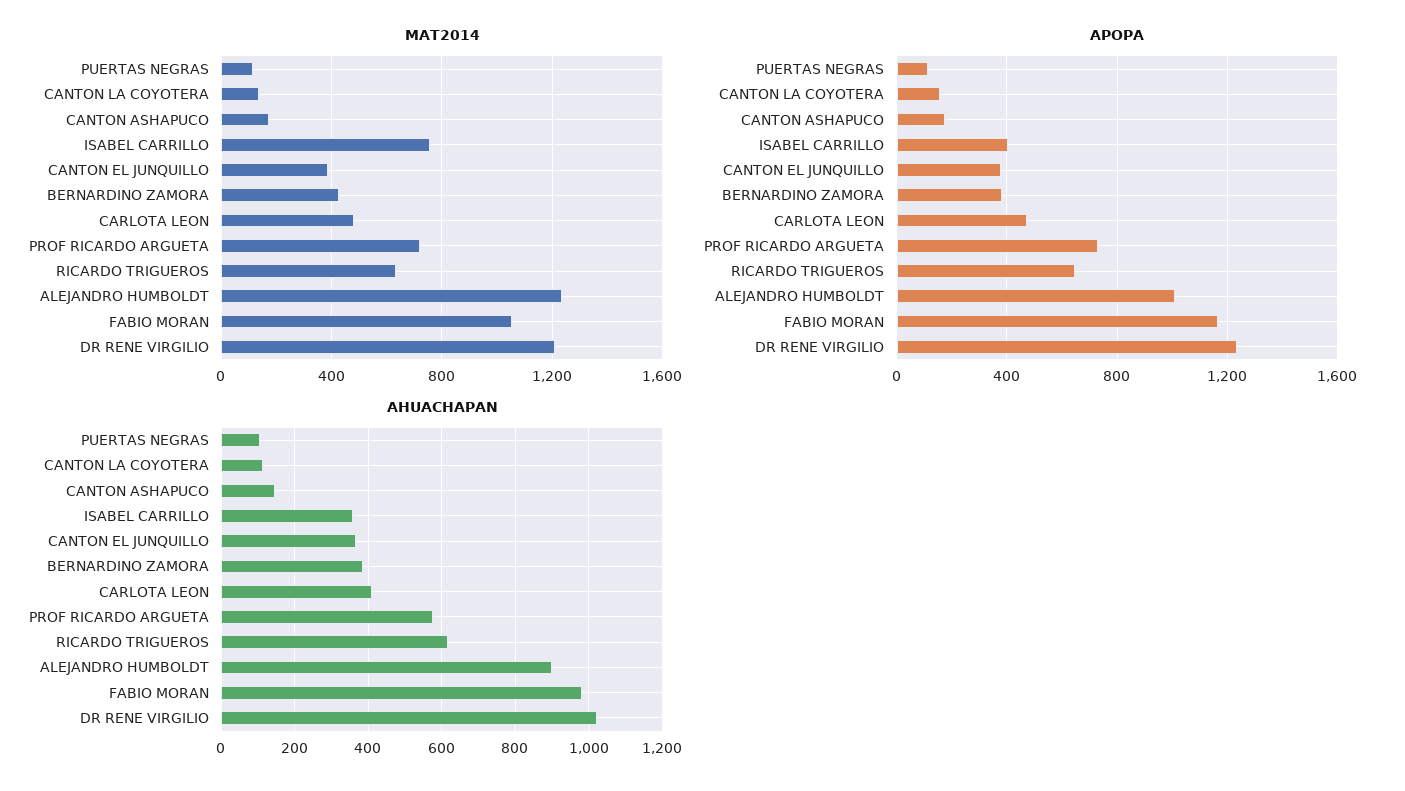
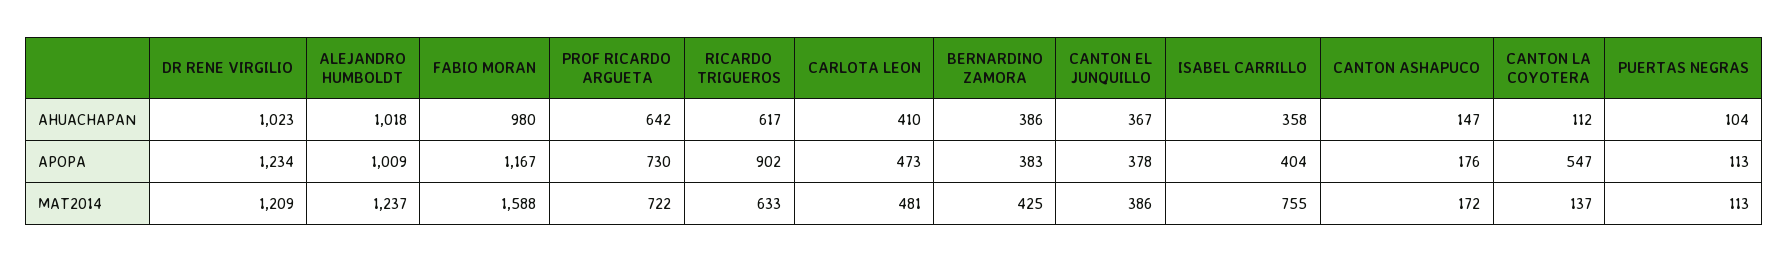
  {
    "MAT2014": {
      "PUERTAS NEGRAS": 113,
      "CANTON LA COYOTERA": 137,
      "CANTON ASHAPUCO": 172,
      "ISABEL CARRILLO": 755,
      "CANTON EL JUNQUILLO": 386,
      "BERNARDINO ZAMORA": 425,
      "CARLOTA LEON": 481,
      "PROF RICARDO ARGUETA": 722,
      "RICARDO TRIGUEROS": 633,
      "ALEJANDRO HUMBOLDT": 1237,
-     "FABIO MORAN": 1050,
+     "FABIO MORAN": 1588,
      "DR RENE VIRGILIO": 1209
    },
    "APOPA": {
      "PUERTAS NEGRAS": 113,
-     "CANTON LA COYOTERA": 150,
+     "CANTON LA COYOTERA": 547,
      "CANTON ASHAPUCO": 176,
      "ISABEL CARRILLO": 404,
      "CANTON EL JUNQUILLO": 378,
      "BERNARDINO ZAMORA": 383,
      "CARLOTA LEON": 473,
      "PROF RICARDO ARGUETA": 730,
-     "RICARDO TRIGUEROS": 650,
+     "RICARDO TRIGUEROS": 902,
      "ALEJANDRO HUMBOLDT": 1009,
      "FABIO MORAN": 1167,
      "DR RENE VIRGILIO": 1234
    },
    "AHUACHAPAN": {
      "PUERTAS NEGRAS": 104,
      "CANTON LA COYOTERA": 112,
      "CANTON ASHAPUCO": 147,
      "ISABEL CARRILLO": 358,
      "CANTON EL JUNQUILLO": 367,
      "BERNARDINO ZAMORA": 386,
      "CARLOTA LEON": 410,
-     "PROF RICARDO ARGUETA": 580,
+     "PROF RICARDO ARGUETA": 642,
      "RICARDO TRIGUEROS": 617,
-     "ALEJANDRO HUMBOLDT": 900,
+     "ALEJANDRO HUMBOLDT": 1018,
      "FABIO MORAN": 980,
      "DR RENE VIRGILIO": 1023
    }
  }

